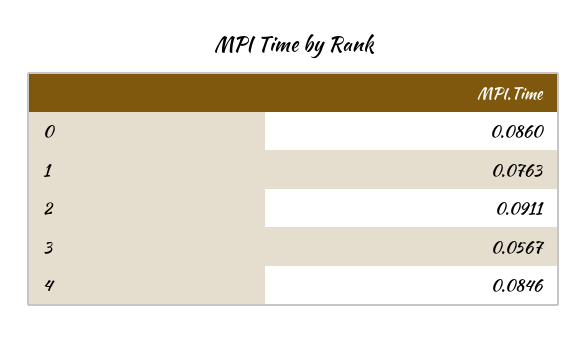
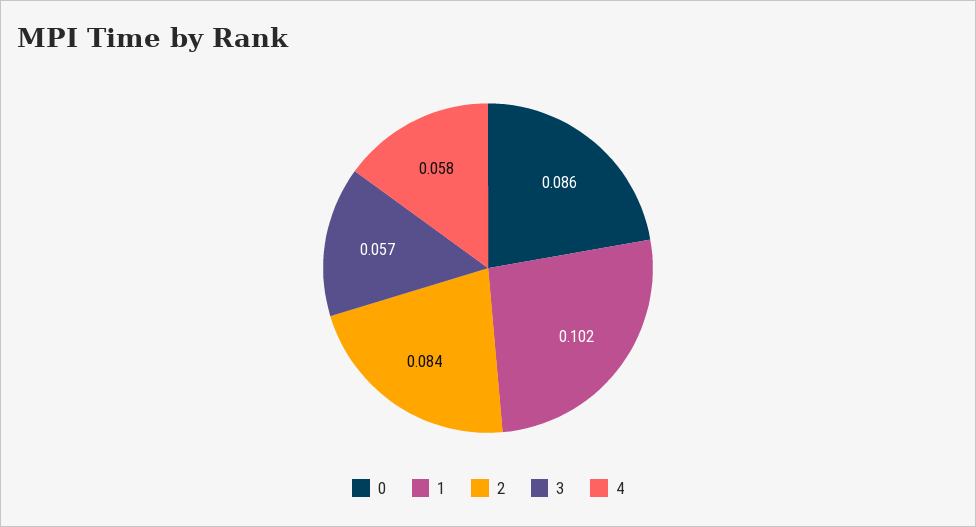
  {
    "0": 0.086,
-   "1": 0.0763,
+   "1": 0.102,
-   "2": 0.0911,
+   "2": 0.084,
    "3": 0.0567,
-   "4": 0.0846
+   "4": 0.058
  }

